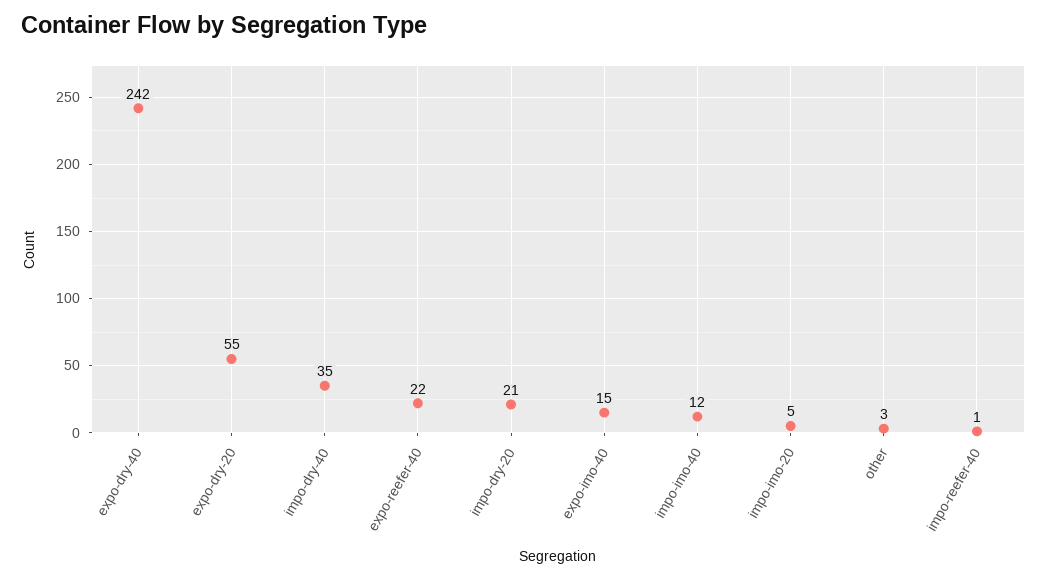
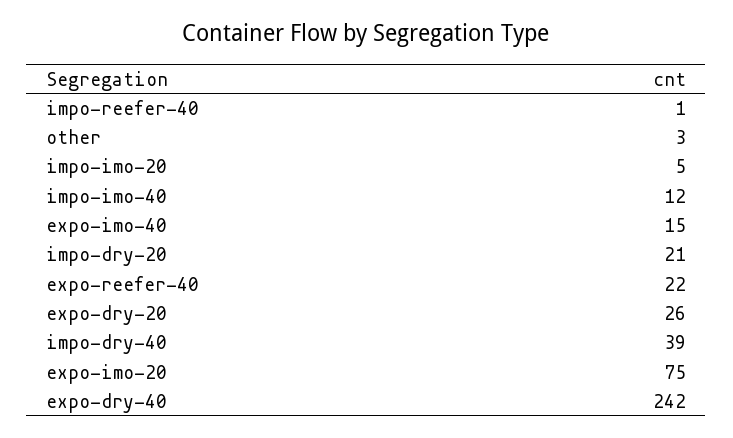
  {
    "expo-dry-40": 242,
-   "expo-dry-20": 55,
+   "expo-dry-20": 26,
-   "impo-dry-40": 35,
+   "impo-dry-40": 39,
    "expo-reefer-40": 22,
    "impo-dry-20": 21,
    "expo-imo-40": 15,
    "impo-imo-40": 12,
    "impo-imo-20": 5,
    "other": 3,
-   "impo-reefer-40": 1
+   "impo-reefer-40": 1,
+   "expo-imo-20": 75
  }

